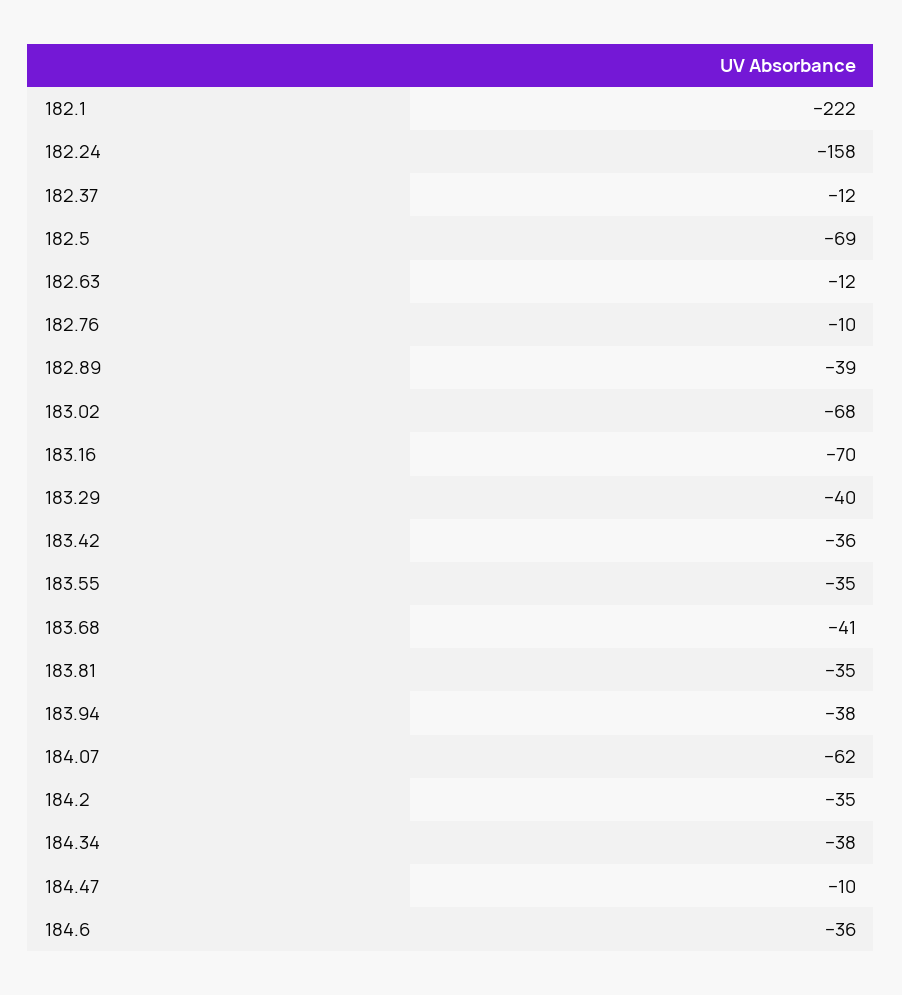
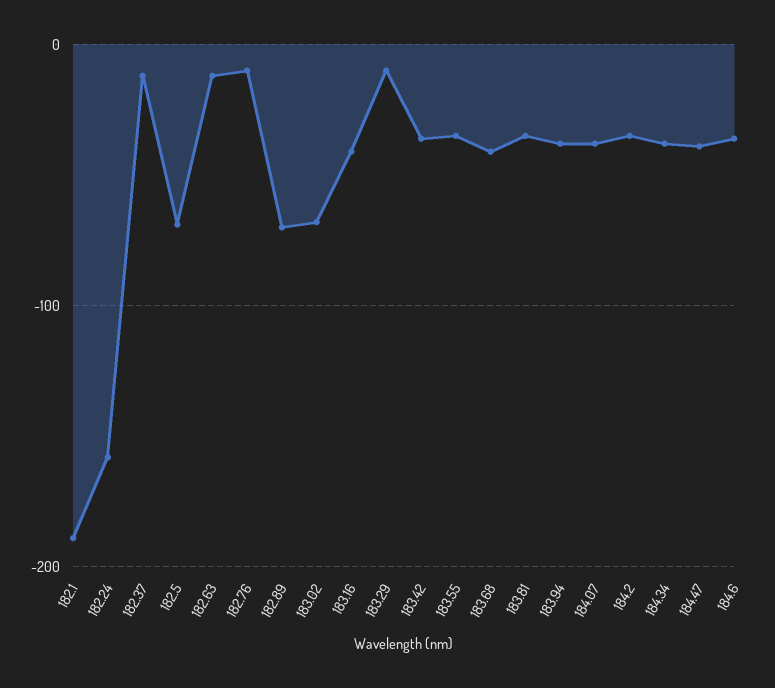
  {
-   "182.1": -222,
+   "182.1": -190,
    "182.24": -158,
    "182.37": -12,
    "182.5": -69,
    "182.63": -12,
    "182.76": -10,
-   "182.89": -39,
+   "182.89": -70,
    "183.02": -68,
-   "183.16": -70,
+   "183.16": -40,
-   "183.29": -40,
+   "183.29": -10,
    "183.42": -36,
    "183.55": -35,
    "183.68": -41,
    "183.81": -35,
    "183.94": -38,
-   "184.07": -62,
+   "184.07": -40,
    "184.2": -35,
    "184.34": -38,
-   "184.47": -10,
+   "184.47": -40,
    "184.6": -36
  }

